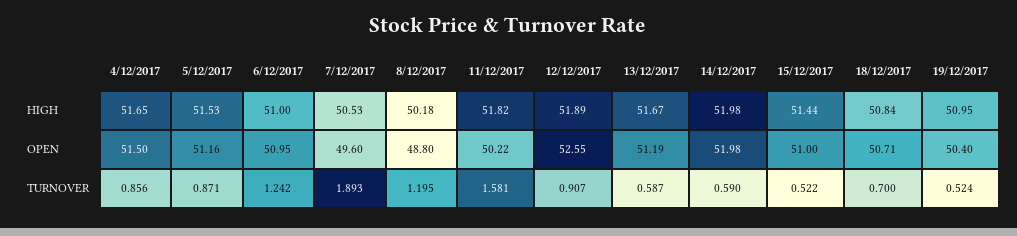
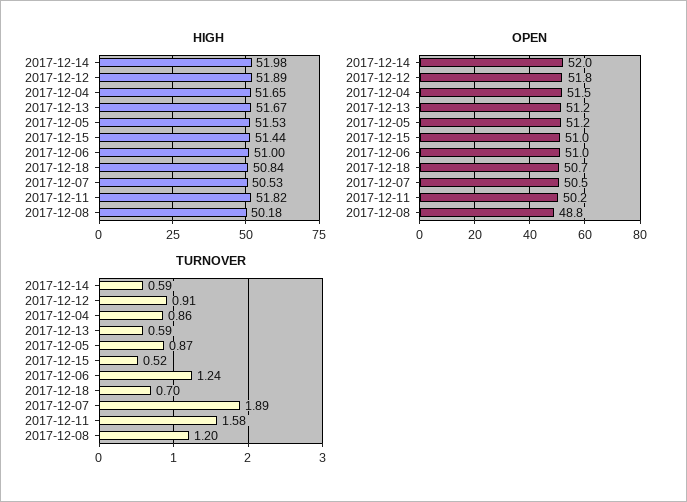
  {
    "HIGH": {
      "4/12/2017": 51.65,
      "5/12/2017": 51.53,
      "6/12/2017": 51,
      "7/12/2017": 50.53,
      "8/12/2017": 50.18,
      "11/12/2017": 51.82,
      "12/12/2017": 51.89,
      "13/12/2017": 51.67,
      "14/12/2017": 51.98,
      "15/12/2017": 51.44,
-     "18/12/2017": 50.84,
+     "18/12/2017": 50.84
-     "19/12/2017": 50.95
    },
    "OPEN": {
      "4/12/2017": 51.5,
      "5/12/2017": 51.16,
      "6/12/2017": 50.95,
-     "7/12/2017": 49.6,
+     "7/12/2017": 50.5,
      "8/12/2017": 48.8,
      "11/12/2017": 50.22,
-     "12/12/2017": 52.55,
+     "12/12/2017": 51.8,
      "13/12/2017": 51.19,
      "14/12/2017": 51.98,
      "15/12/2017": 51,
-     "18/12/2017": 50.71,
+     "18/12/2017": 50.71
-     "19/12/2017": 50.4
    },
    "TURNOVER": {
      "4/12/2017": 0.856,
      "5/12/2017": 0.871,
      "6/12/2017": 1.242,
      "7/12/2017": 1.893,
      "8/12/2017": 1.195,
      "11/12/2017": 1.581,
      "12/12/2017": 0.907,
      "13/12/2017": 0.587,
      "14/12/2017": 0.59,
      "15/12/2017": 0.522,
-     "18/12/2017": 0.7,
+     "18/12/2017": 0.7
-     "19/12/2017": 0.524
    }
  }

